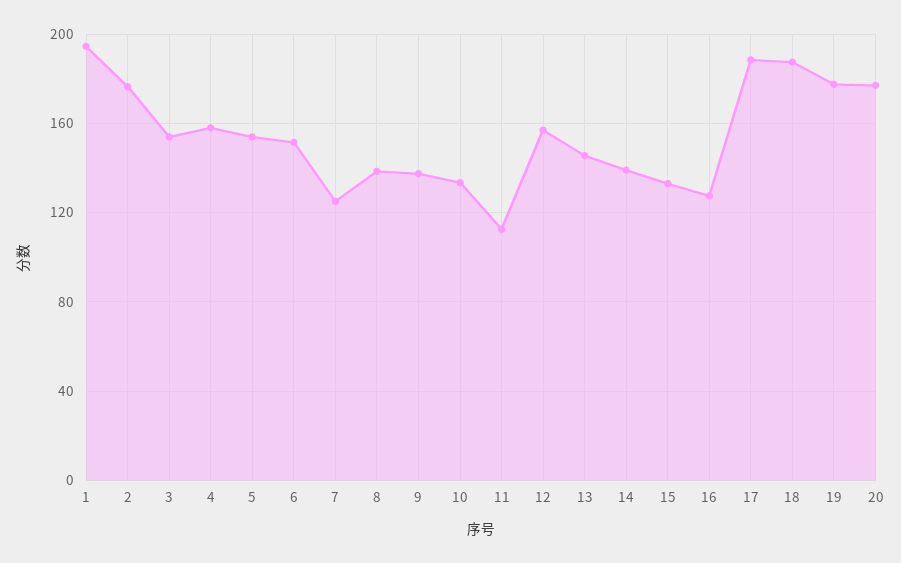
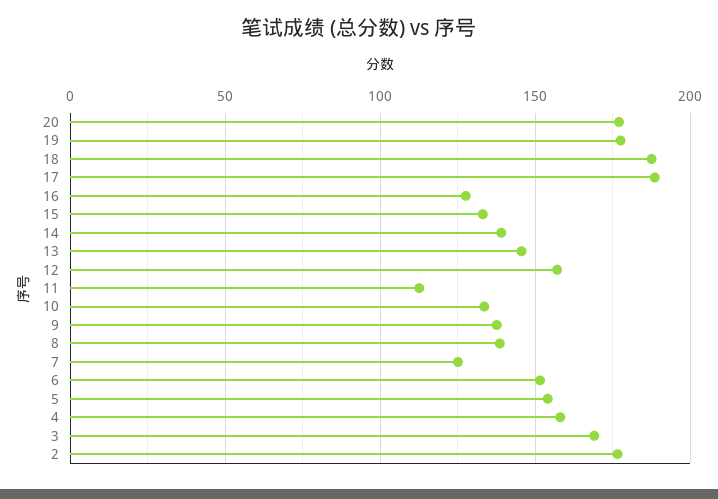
  {
-   "1": 195,
    "2": 175,
-   "3": 155,
+   "3": 170,
    "4": 160,
    "5": 155,
    "6": 150,
    "7": 125,
    "8": 140,
    "9": 140,
    "10": 135,
    "11": 115,
    "12": 155,
    "13": 145,
    "14": 140,
    "15": 135,
    "16": 130,
    "17": 190,
    "18": 190,
    "19": 180,
    "20": 175
  }

